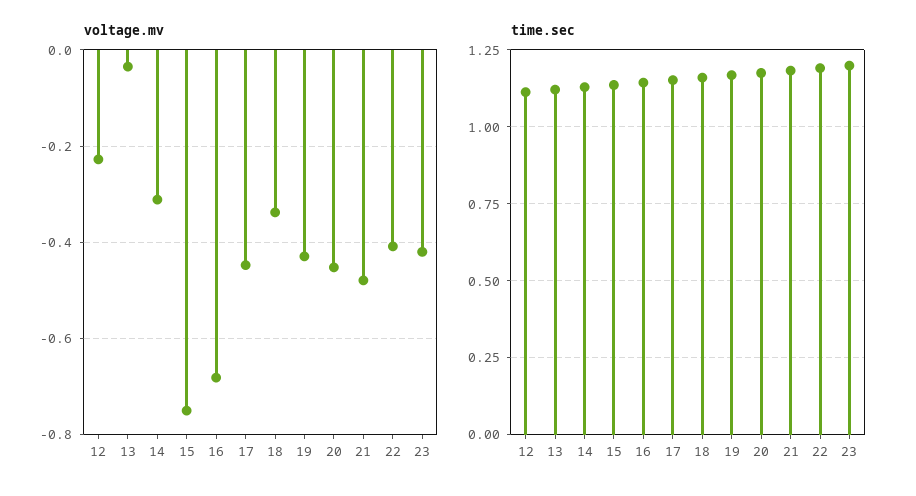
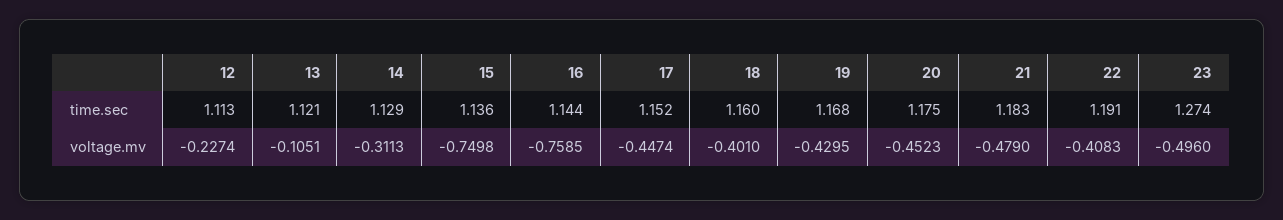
  {
    "voltage.mv": {
      "12": -0.2274,
-     "13": -0.04,
+     "13": -0.1051,
      "14": -0.3113,
      "15": -0.7498,
-     "16": -0.68,
+     "16": -0.7585,
      "17": -0.4474,
-     "18": -0.34,
+     "18": -0.401,
      "19": -0.4295,
      "20": -0.4523,
      "21": -0.479,
      "22": -0.4083,
-     "23": -0.42
+     "23": -0.496
    },
    "time.sec": {
      "12": 1.113,
      "13": 1.121,
      "14": 1.129,
      "15": 1.136,
      "16": 1.144,
      "17": 1.152,
      "18": 1.16,
      "19": 1.168,
      "20": 1.175,
      "21": 1.183,
      "22": 1.191,
-     "23": 1.2
+     "23": 1.274
    }
  }

